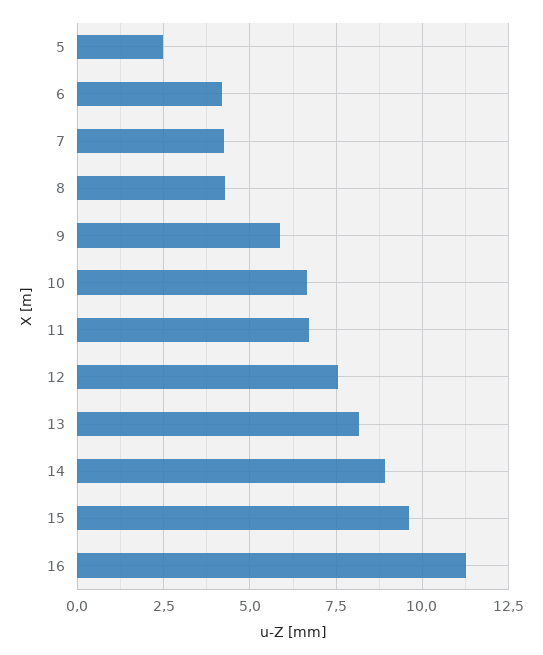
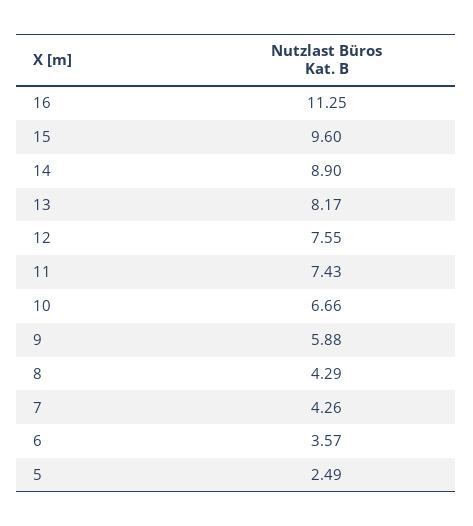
  {
    "5": 2.49,
-   "6": 4.25,
+   "6": 3.57,
    "7": 4.26,
    "8": 4.29,
    "9": 5.88,
    "10": 6.66,
-   "11": 6.75,
+   "11": 7.43,
    "12": 7.55,
    "13": 8.17,
    "14": 8.9,
    "15": 9.6,
    "16": 11.25
  }

